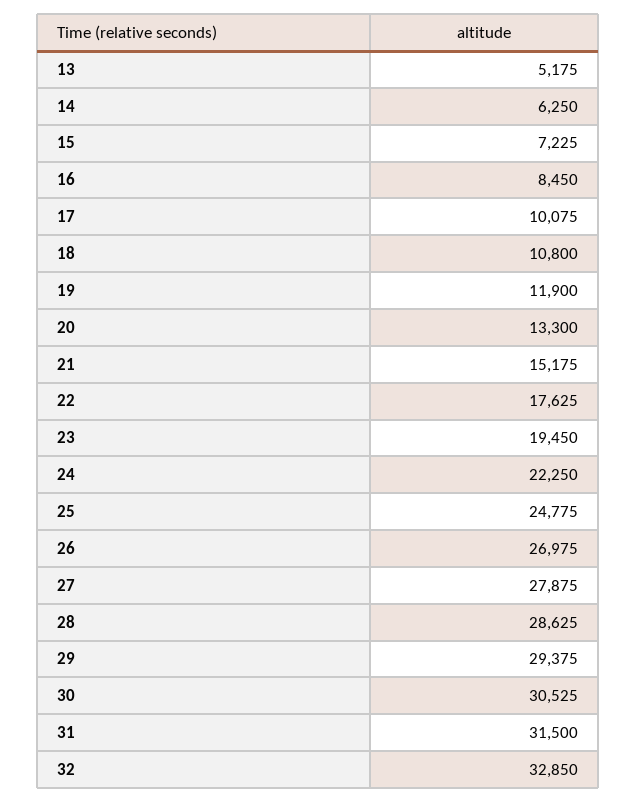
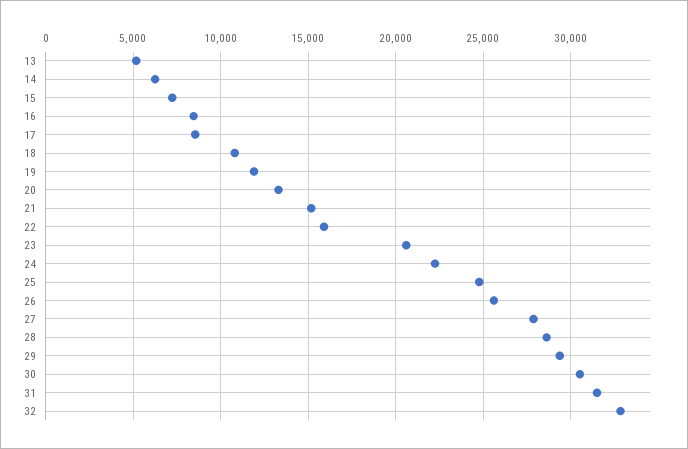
  {
    "13": 5175,
    "14": 6250,
    "15": 7225,
    "16": 8450,
-   "17": 10075,
+   "17": 8500,
    "18": 10800,
    "19": 11900,
    "20": 13300,
    "21": 15175,
-   "22": 17625,
+   "22": 16000,
-   "23": 19450,
+   "23": 20500,
    "24": 22250,
    "25": 24775,
-   "26": 26975,
+   "26": 25500,
    "27": 27875,
    "28": 28625,
    "29": 29375,
    "30": 30525,
    "31": 31500,
    "32": 32850
  }

